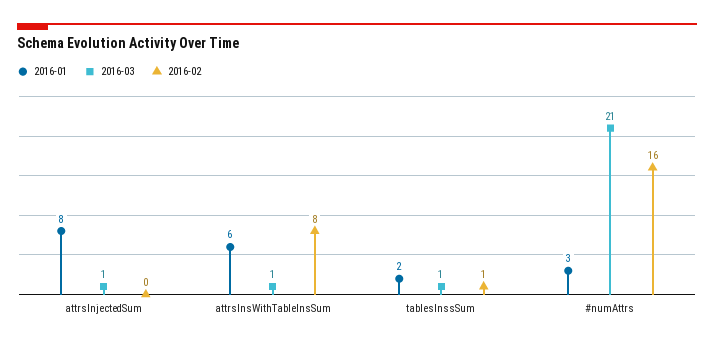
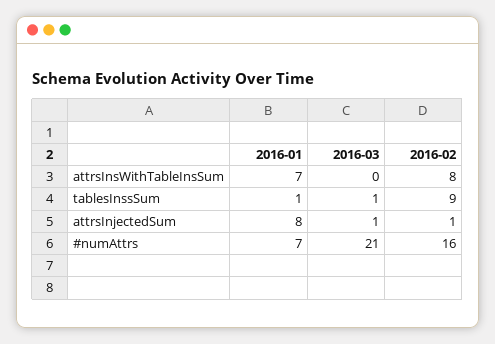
  {
    "2016-01": {
      "attrsInjectedSum": 8,
-     "attrsInsWithTableInsSum": 6,
+     "attrsInsWithTableInsSum": 7,
-     "tablesInssSum": 2,
+     "tablesInssSum": 1,
-     "#numAttrs": 3
+     "#numAttrs": 7
    },
    "2016-03": {
      "attrsInjectedSum": 1,
-     "attrsInsWithTableInsSum": 1,
+     "attrsInsWithTableInsSum": 0,
      "tablesInssSum": 1,
      "#numAttrs": 21
    },
    "2016-02": {
-     "attrsInjectedSum": 0,
+     "attrsInjectedSum": 1,
      "attrsInsWithTableInsSum": 8,
-     "tablesInssSum": 1,
+     "tablesInssSum": 9,
      "#numAttrs": 16
    }
  }

